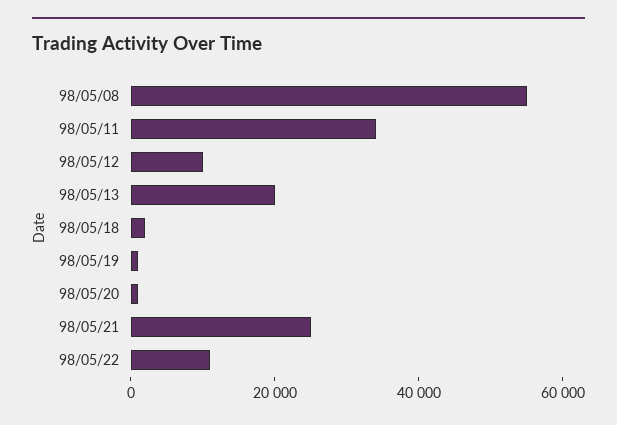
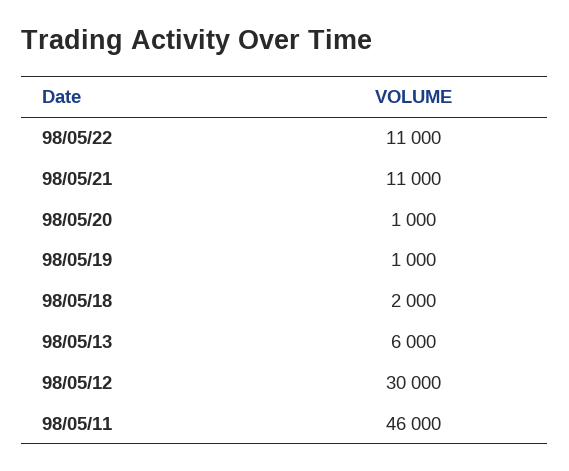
  {
-   "98/05/08": 55000,
-   "98/05/11": 35000,
+   "98/05/11": 46000,
-   "98/05/12": 10000,
+   "98/05/12": 30000,
-   "98/05/13": 20000,
+   "98/05/13": 6000,
    "98/05/18": 2000,
    "98/05/19": 1000,
    "98/05/20": 1000,
-   "98/05/21": 25000,
+   "98/05/21": 11000,
    "98/05/22": 11000
  }

